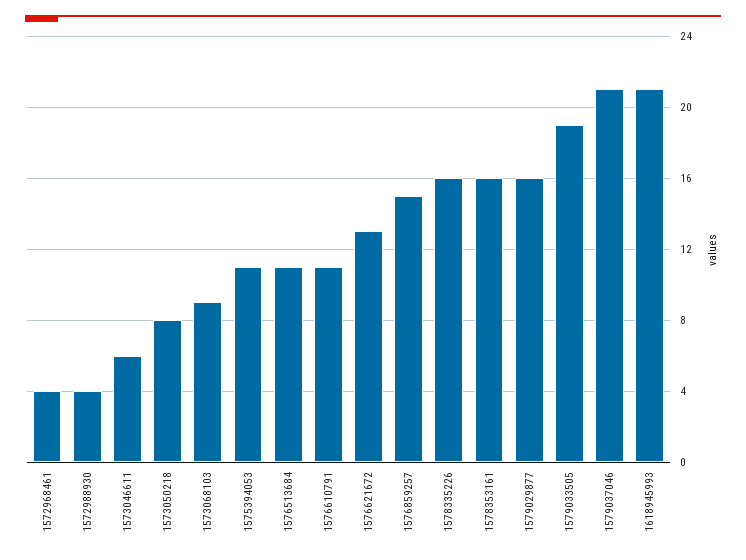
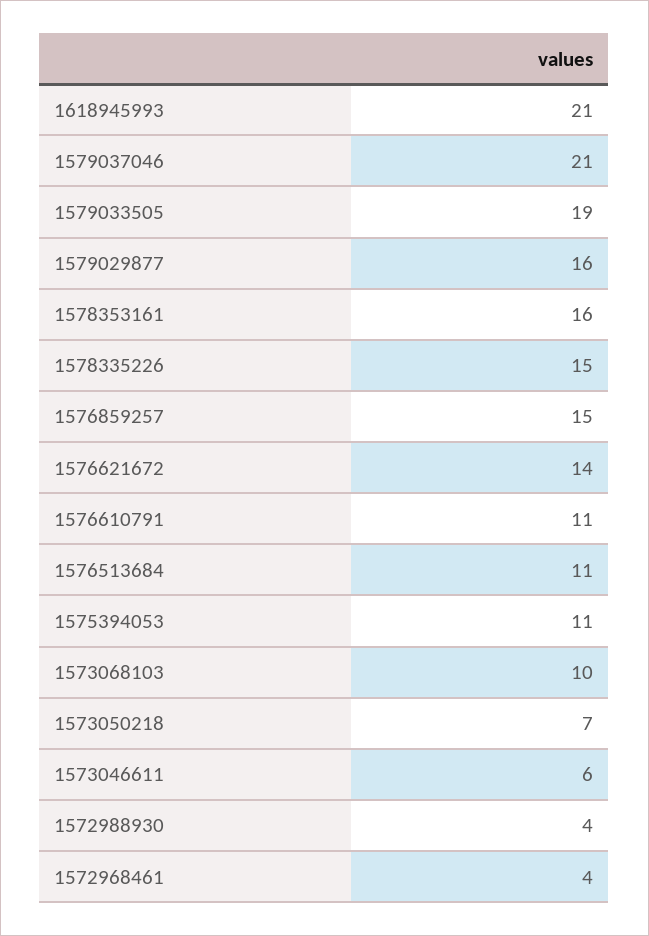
  {
    "1572968461": 4,
    "1572988930": 4,
    "1573046611": 6,
-   "1573050218": 8,
+   "1573050218": 7,
-   "1573068103": 9,
+   "1573068103": 10,
    "1575394053": 11,
    "1576513684": 11,
    "1576610791": 11,
-   "1576621672": 13,
+   "1576621672": 14,
    "1576859257": 15,
-   "1578335226": 16,
+   "1578335226": 15,
    "1578353161": 16,
    "1579029877": 16,
    "1579033505": 19,
    "1579037046": 21,
    "1618945993": 21
  }

